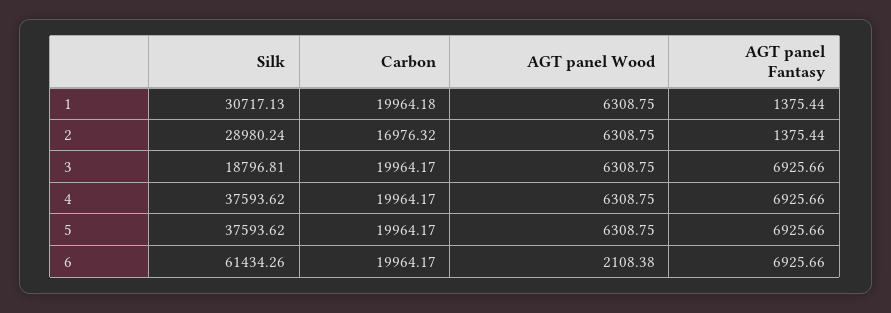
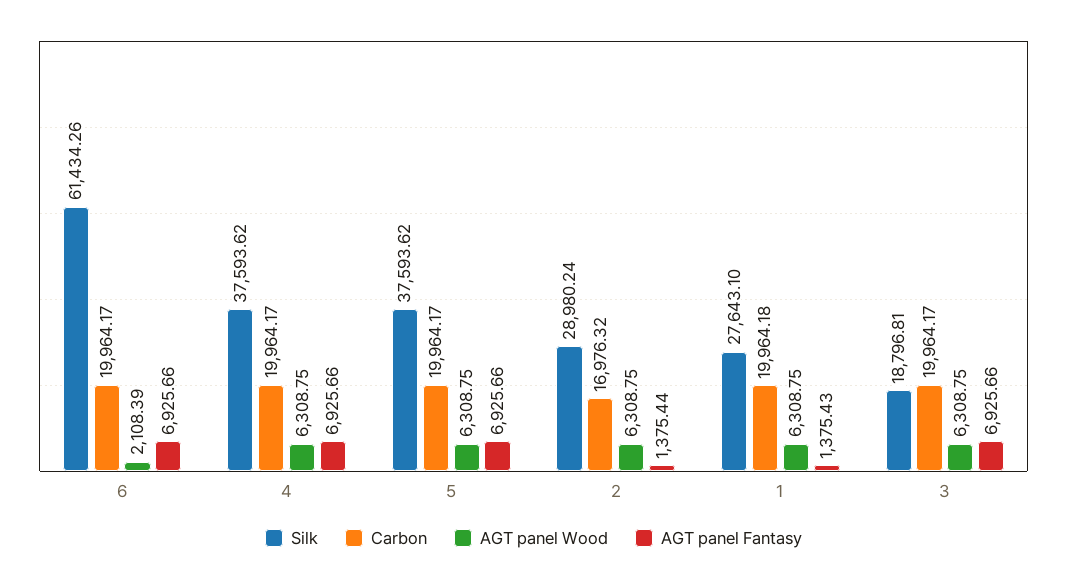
  {
    "Silk": {
-     "1": 30717.13,
+     "1": 27643.1,
      "2": 28980.24,
      "3": 18796.81,
      "4": 37593.62,
      "5": 37593.62,
      "6": 61434.26
    },
    "Carbon": {
      "1": 19964.18,
      "2": 16976.32,
      "3": 19964.17,
      "4": 19964.17,
      "5": 19964.17,
      "6": 19964.17
    },
    "AGT panel Wood": {
      "1": 6308.75,
      "2": 6308.75,
      "3": 6308.75,
      "4": 6308.75,
      "5": 6308.75,
-     "6": 2108.38
+     "6": 2108.39
    },
    "AGT panel Fantasy": {
-     "1": 1375.44,
+     "1": 1375.43,
      "2": 1375.44,
      "3": 6925.66,
      "4": 6925.66,
      "5": 6925.66,
      "6": 6925.66
    }
  }

